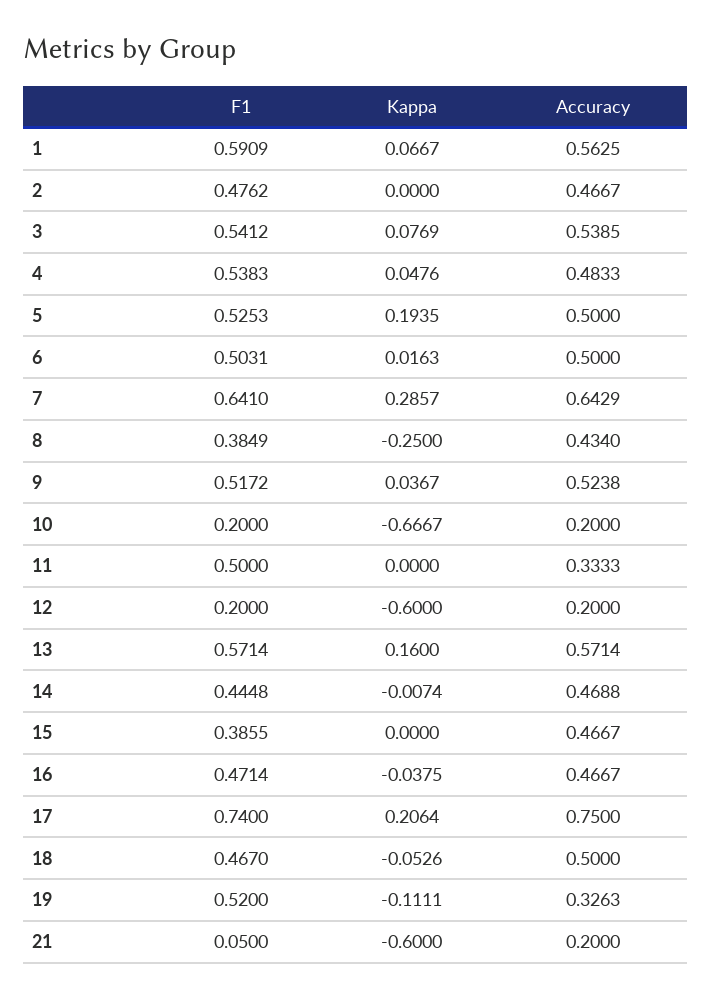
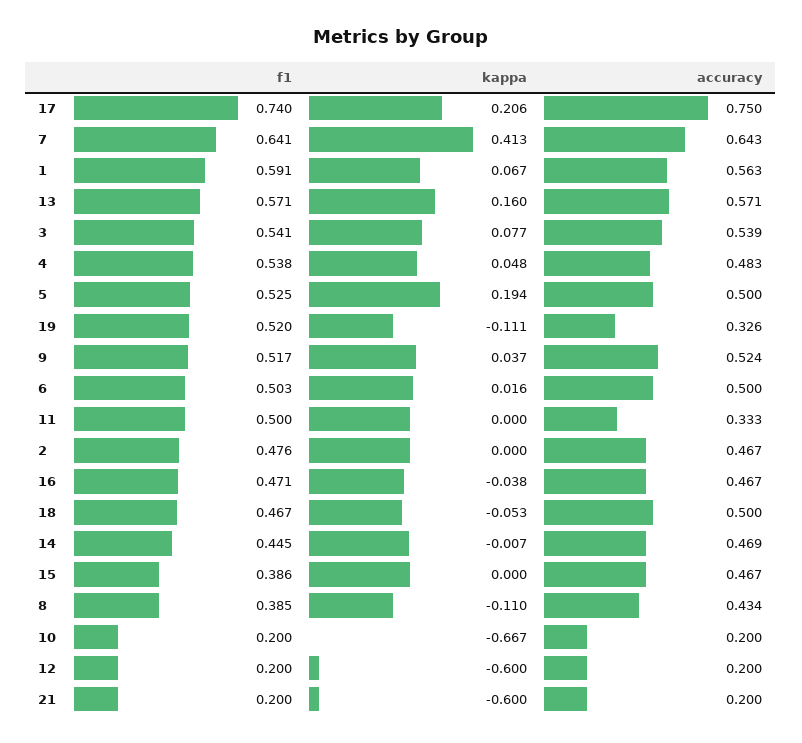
  {
    "F1": {
      "1": 0.5909,
      "2": 0.4762,
      "3": 0.5412,
      "4": 0.5383,
      "5": 0.5253,
      "6": 0.5031,
      "7": 0.641,
      "8": 0.3849,
      "9": 0.5172,
      "10": 0.2,
      "11": 0.5,
      "12": 0.2,
      "13": 0.5714,
      "14": 0.4448,
      "15": 0.3855,
      "16": 0.4714,
      "17": 0.74,
      "18": 0.467,
      "19": 0.52,
-     "21": 0.05
+     "21": 0.2
    },
    "Kappa": {
      "1": 0.0667,
      "2": 0,
      "3": 0.0769,
      "4": 0.0476,
      "5": 0.1935,
      "6": 0.0163,
-     "7": 0.2857,
+     "7": 0.413,
-     "8": -0.25,
+     "8": -0.11,
      "9": 0.0367,
      "10": -0.6667,
      "11": 0,
      "12": -0.6,
      "13": 0.16,
      "14": -0.0074,
      "15": 0,
      "16": -0.0375,
      "17": 0.2064,
      "18": -0.0526,
      "19": -0.1111,
      "21": -0.6
    },
    "Accuracy": {
      "1": 0.5625,
      "2": 0.4667,
      "3": 0.5385,
      "4": 0.4833,
      "5": 0.5,
      "6": 0.5,
      "7": 0.6429,
      "8": 0.434,
      "9": 0.5238,
      "10": 0.2,
      "11": 0.3333,
      "12": 0.2,
      "13": 0.5714,
      "14": 0.4688,
      "15": 0.4667,
      "16": 0.4667,
      "17": 0.75,
      "18": 0.5,
      "19": 0.3263,
      "21": 0.2
    }
  }

